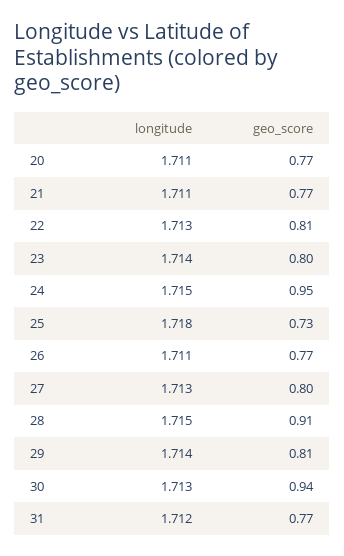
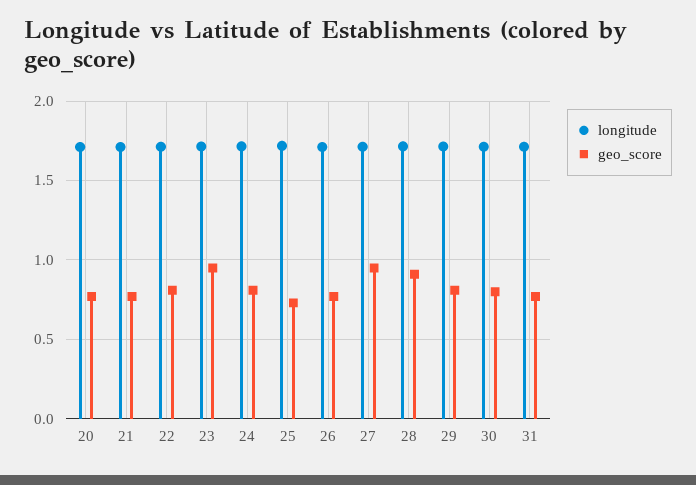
  {
    "longitude": {
      "20": 1.711,
      "21": 1.711,
      "22": 1.713,
      "23": 1.714,
      "24": 1.715,
      "25": 1.718,
      "26": 1.711,
      "27": 1.713,
      "28": 1.715,
      "29": 1.714,
      "30": 1.713,
      "31": 1.712
    },
    "geo_score": {
      "20": 0.77,
      "21": 0.77,
      "22": 0.81,
-     "23": 0.8,
+     "23": 0.95,
-     "24": 0.95,
+     "24": 0.8,
      "25": 0.73,
      "26": 0.77,
-     "27": 0.8,
+     "27": 0.95,
      "28": 0.91,
      "29": 0.81,
-     "30": 0.94,
+     "30": 0.8,
      "31": 0.77
    }
  }

